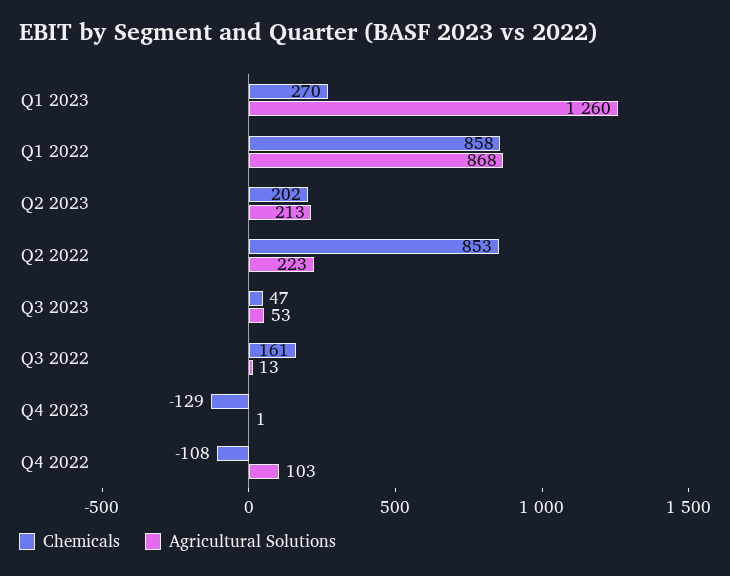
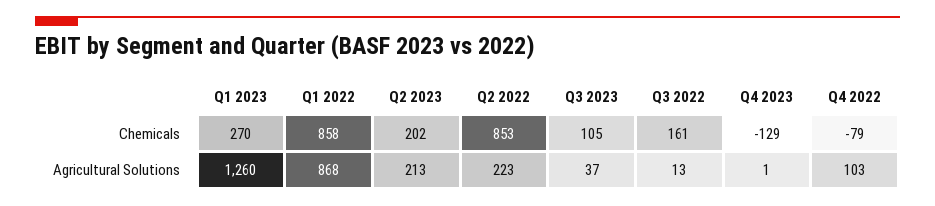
  {
    "Chemicals": {
      "Q1 2023": 270,
      "Q1 2022": 858,
      "Q2 2023": 202,
      "Q2 2022": 853,
-     "Q3 2023": 47,
+     "Q3 2023": 105,
      "Q3 2022": 161,
      "Q4 2023": -129,
-     "Q4 2022": -108
+     "Q4 2022": -79
    },
    "Agricultural Solutions": {
      "Q1 2023": 1260,
      "Q1 2022": 868,
      "Q2 2023": 213,
      "Q2 2022": 223,
-     "Q3 2023": 53,
+     "Q3 2023": 37,
      "Q3 2022": 13,
      "Q4 2023": 1,
      "Q4 2022": 103
    }
  }

